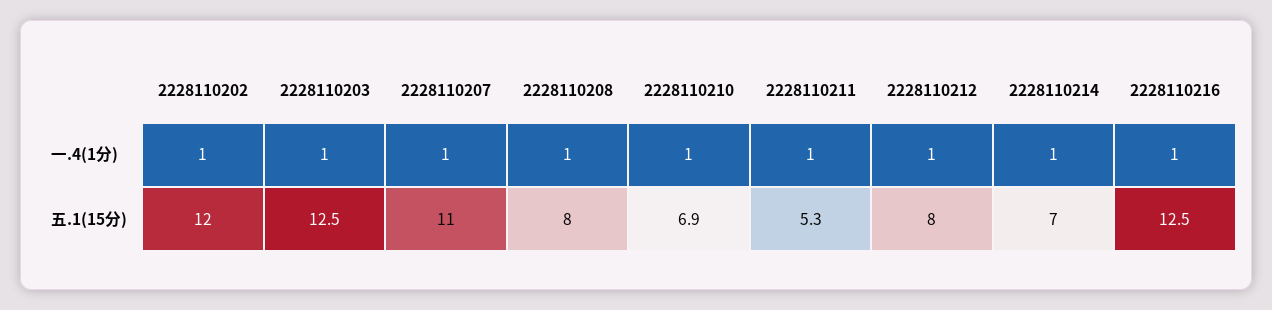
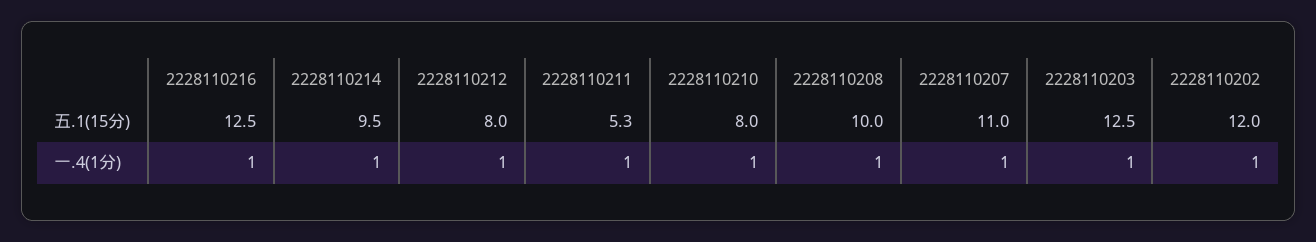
  {
    "2228110202": {
      "一.4(1分)": 1,
      "五.1(15分)": 12
    },
    "2228110203": {
      "一.4(1分)": 1,
      "五.1(15分)": 12.5
    },
    "2228110207": {
      "一.4(1分)": 1,
      "五.1(15分)": 11
    },
    "2228110208": {
      "一.4(1分)": 1,
-     "五.1(15分)": 8
+     "五.1(15分)": 10
    },
    "2228110210": {
      "一.4(1分)": 1,
-     "五.1(15分)": 6.9
+     "五.1(15分)": 8
    },
    "2228110211": {
      "一.4(1分)": 1,
      "五.1(15分)": 5.3
    },
    "2228110212": {
      "一.4(1分)": 1,
      "五.1(15分)": 8
    },
    "2228110214": {
      "一.4(1分)": 1,
-     "五.1(15分)": 7
+     "五.1(15分)": 9.5
    },
    "2228110216": {
      "一.4(1分)": 1,
      "五.1(15分)": 12.5
    }
  }

